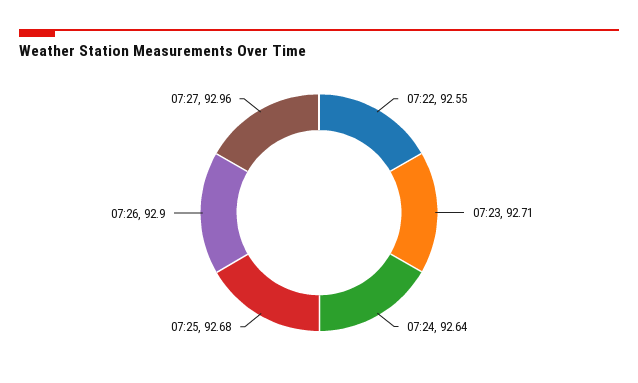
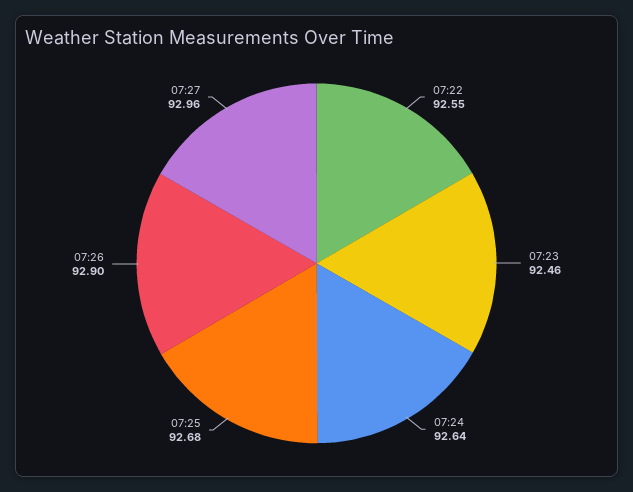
  {
    "07:22": 92.55,
-   "07:23": 92.71,
+   "07:23": 92.46,
    "07:24": 92.64,
    "07:25": 92.68,
    "07:26": 92.9,
    "07:27": 92.96
  }

